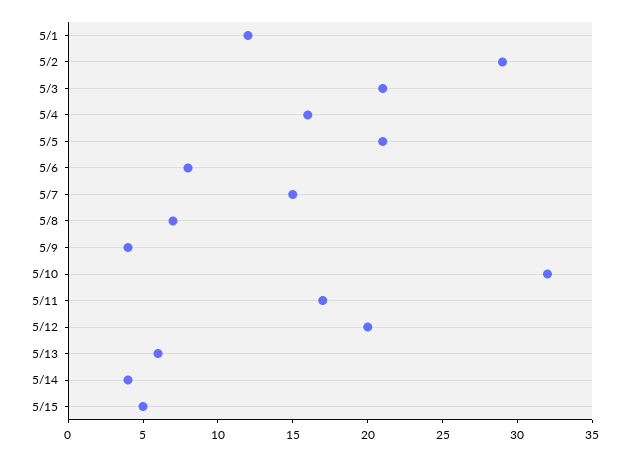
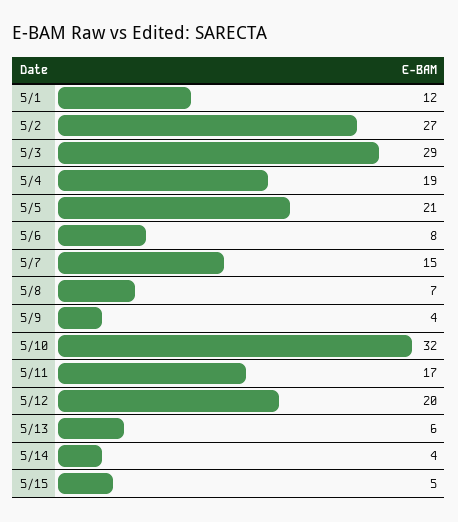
  {
    "5/1": 12,
-   "5/2": 29,
+   "5/2": 27,
-   "5/3": 21,
+   "5/3": 29,
-   "5/4": 16,
+   "5/4": 19,
    "5/5": 21,
    "5/6": 8,
    "5/7": 15,
    "5/8": 7,
    "5/9": 4,
    "5/10": 32,
    "5/11": 17,
    "5/12": 20,
    "5/13": 6,
    "5/14": 4,
    "5/15": 5
  }

